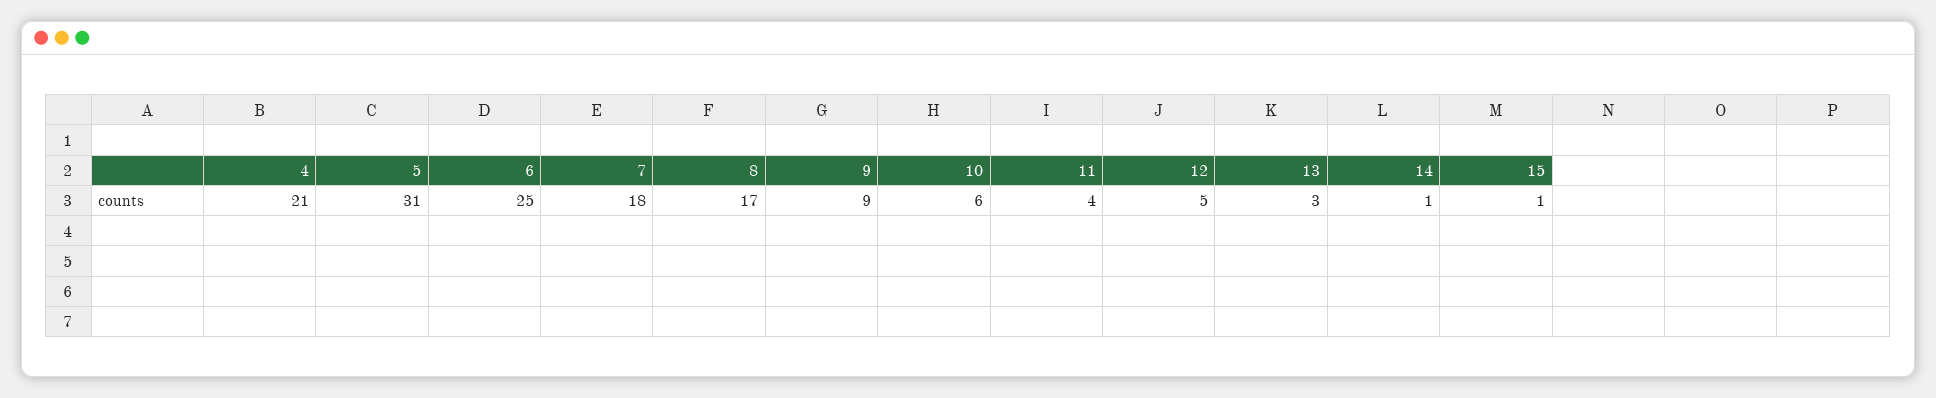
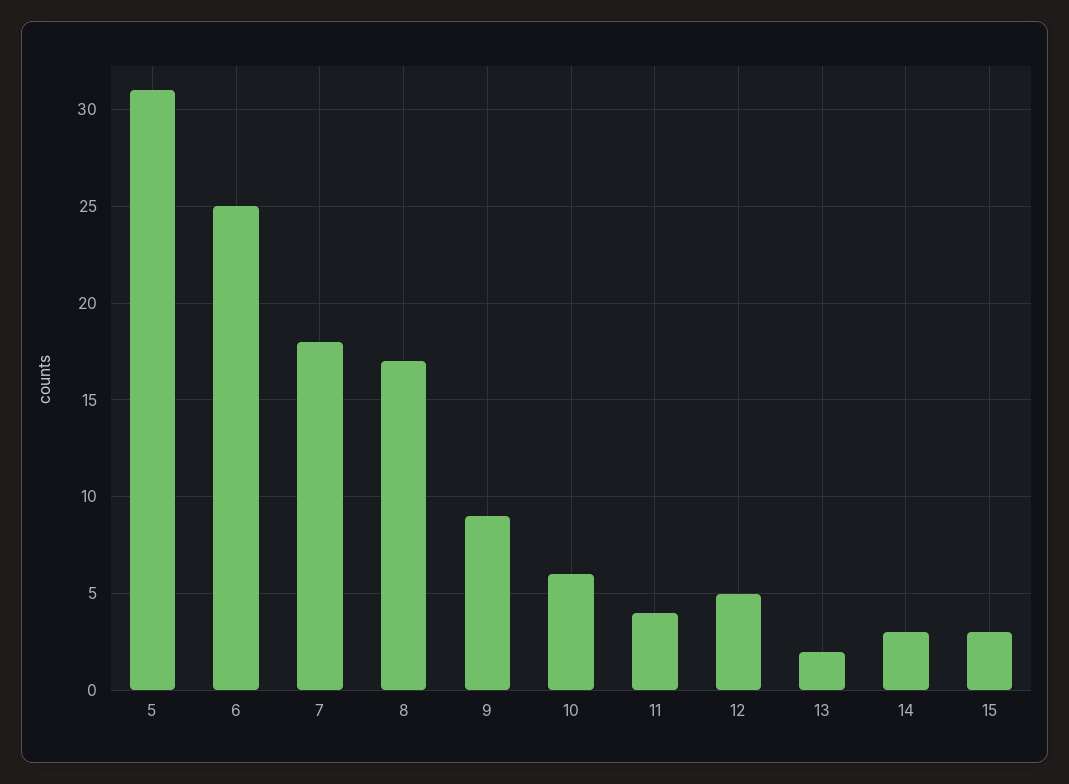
  {
-   "4": 21,
    "5": 31,
    "6": 25,
    "7": 18,
    "8": 17,
    "9": 9,
    "10": 6,
    "11": 4,
    "12": 5,
-   "13": 3,
+   "13": 2,
-   "14": 1,
+   "14": 3,
-   "15": 1
+   "15": 3
  }

